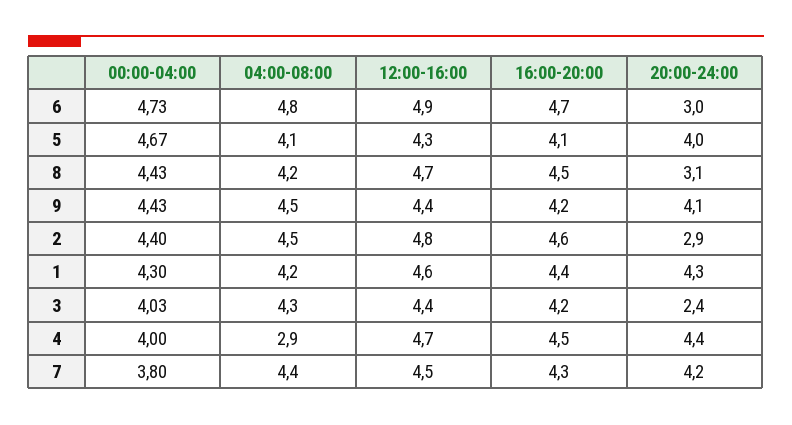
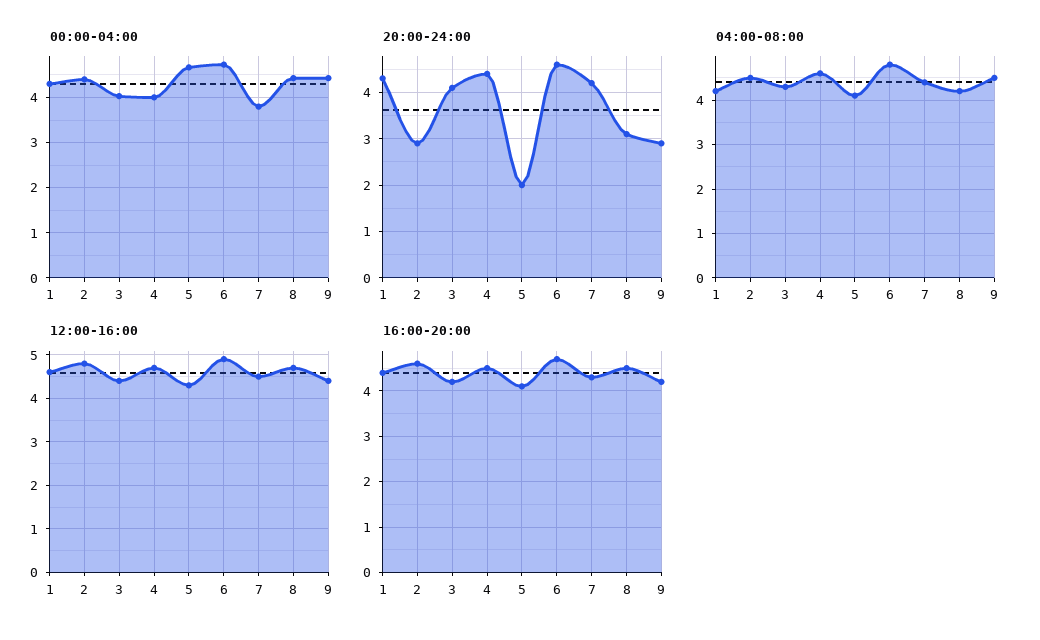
  {
    "00:00-04:00": {
      "6": 4.73,
      "5": 4.67,
      "8": 4.43,
      "9": 4.43,
      "2": 4.4,
      "1": 4.3,
      "3": 4.03,
      "4": 4,
      "7": 3.8
    },
    "04:00-08:00": {
      "6": 4.8,
      "5": 4.1,
      "8": 4.2,
      "9": 4.5,
      "2": 4.5,
      "1": 4.2,
      "3": 4.3,
-     "4": 2.9,
+     "4": 4.5,
      "7": 4.4
    },
    "12:00-16:00": {
      "6": 4.9,
      "5": 4.3,
      "8": 4.7,
      "9": 4.4,
      "2": 4.8,
      "1": 4.6,
      "3": 4.4,
      "4": 4.7,
      "7": 4.5
    },
    "16:00-20:00": {
      "6": 4.7,
      "5": 4.1,
      "8": 4.5,
      "9": 4.2,
      "2": 4.6,
      "1": 4.4,
      "3": 4.2,
      "4": 4.5,
      "7": 4.3
    },
    "20:00-24:00": {
-     "6": 3,
+     "6": 4.5,
-     "5": 4,
+     "5": 2,
      "8": 3.1,
-     "9": 4.1,
+     "9": 3,
      "2": 2.9,
      "1": 4.3,
-     "3": 2.4,
+     "3": 4,
      "4": 4.4,
      "7": 4.2
    }
  }

